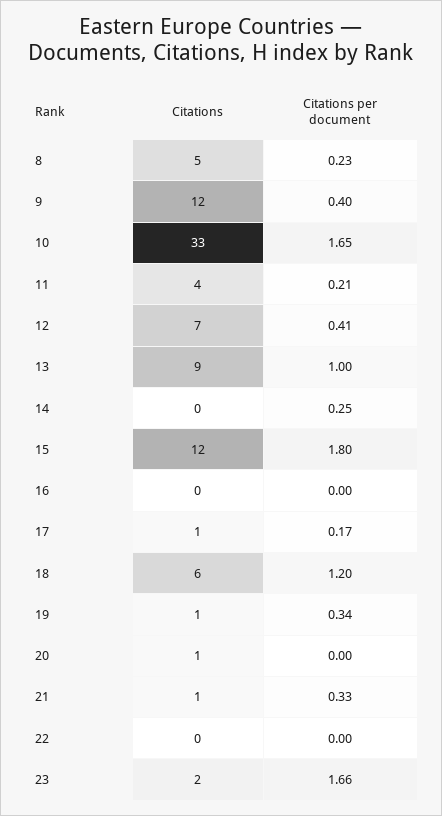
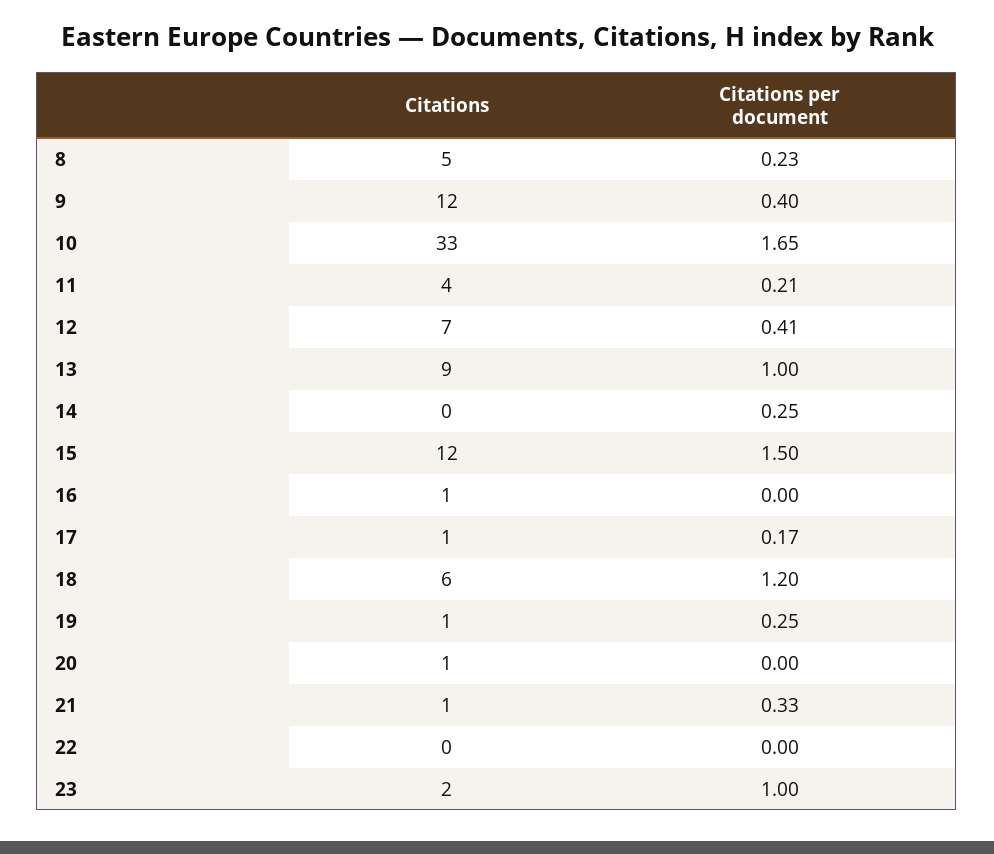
  {
    "Citations": {
      "8": 5,
      "9": 12,
      "10": 33,
      "11": 4,
      "12": 7,
      "13": 9,
      "14": 0,
      "15": 12,
-     "16": 0,
+     "16": 1,
      "17": 1,
      "18": 6,
      "19": 1,
      "20": 1,
      "21": 1,
      "22": 0,
      "23": 2
    },
    "Citations per document": {
      "8": 0.23,
      "9": 0.4,
      "10": 1.65,
      "11": 0.21,
      "12": 0.41,
      "13": 1,
      "14": 0.25,
-     "15": 1.8,
+     "15": 1.5,
      "16": 0,
      "17": 0.17,
      "18": 1.2,
-     "19": 0.34,
+     "19": 0.25,
      "20": 0,
      "21": 0.33,
      "22": 0,
-     "23": 1.66
+     "23": 1
    }
  }

